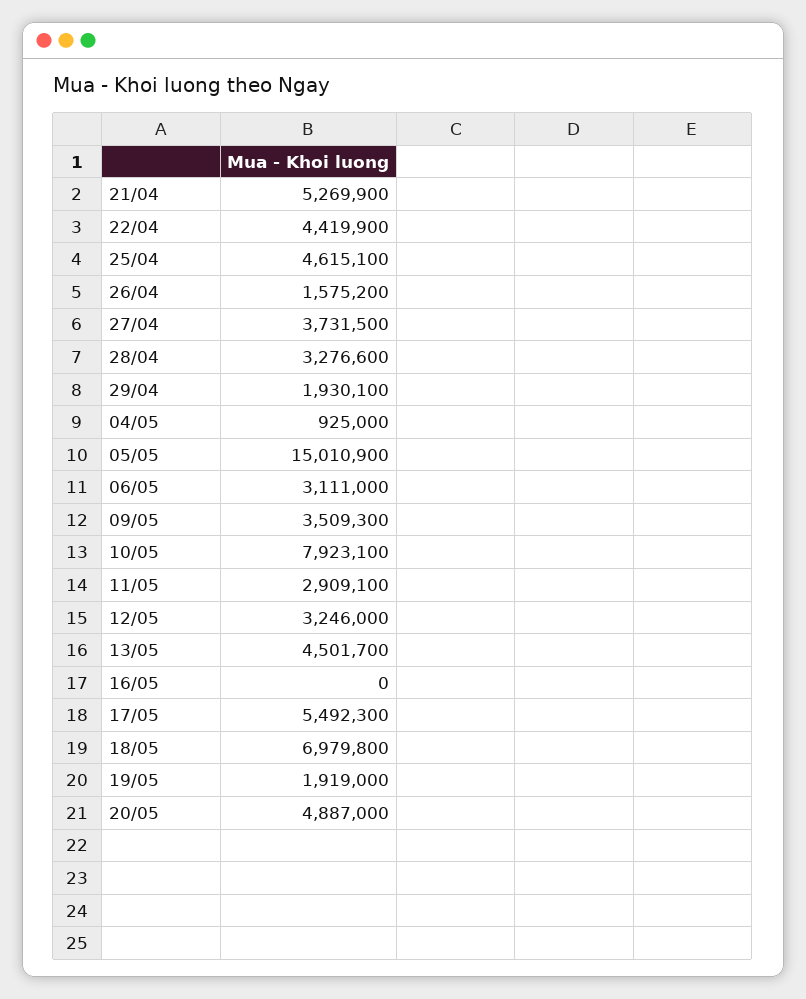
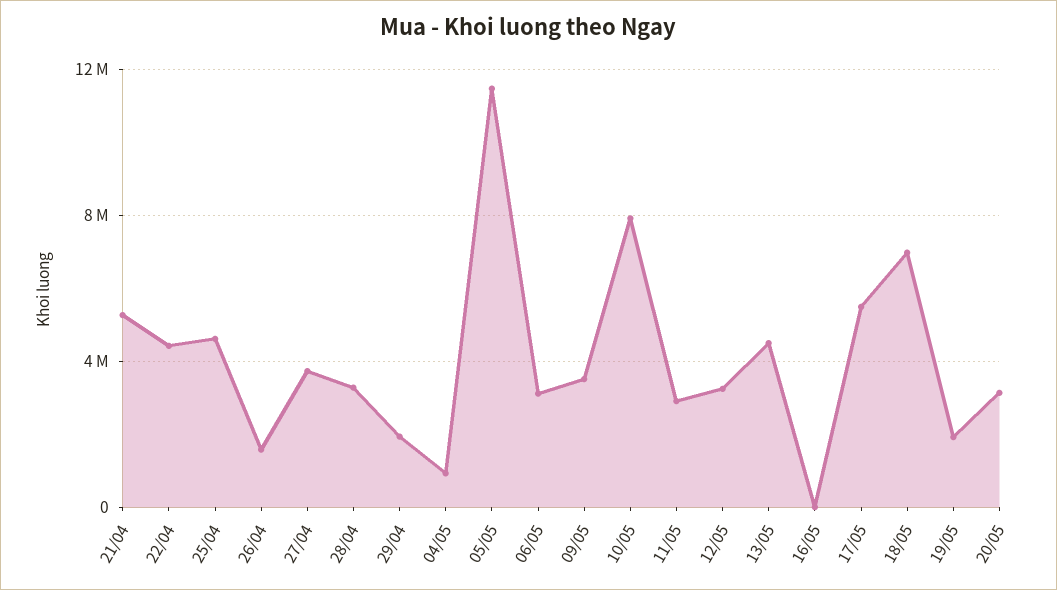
  {
    "21/04": 5269900,
    "22/04": 4419900,
    "25/04": 4615100,
    "26/04": 1575200,
    "27/04": 3731500,
    "28/04": 3276600,
    "29/04": 1930100,
    "04/05": 925000,
-   "05/05": 15010900,
+   "05/05": 11500000,
    "06/05": 3111000,
    "09/05": 3509300,
    "10/05": 7923100,
    "11/05": 2909100,
    "12/05": 3246000,
    "13/05": 4501700,
    "16/05": 0,
    "17/05": 5492300,
    "18/05": 6979800,
    "19/05": 1919000,
-   "20/05": 4887000
+   "20/05": 3000000
  }

